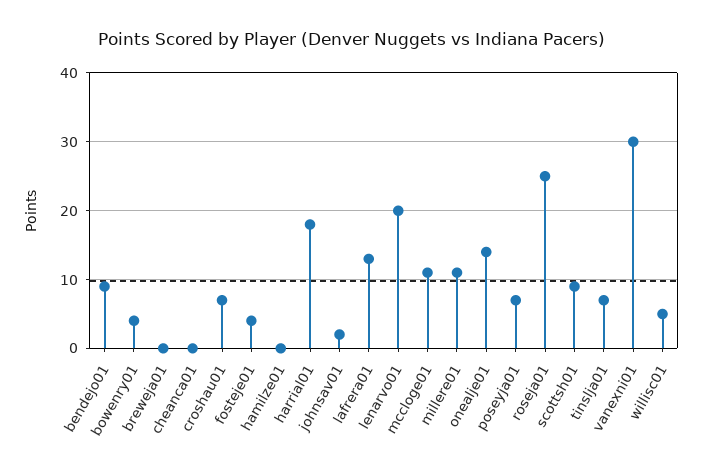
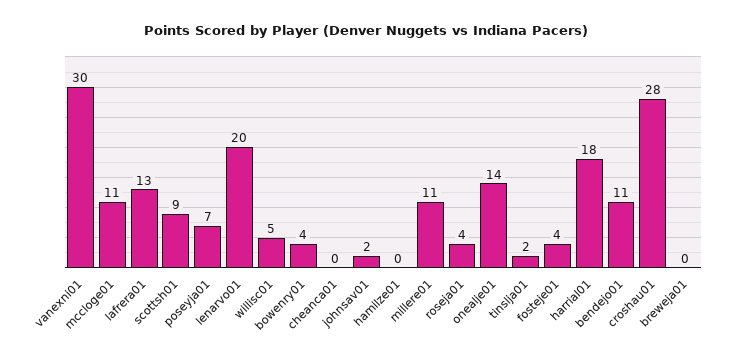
  {
-   "bendejo01": 9,
+   "bendejo01": 11,
    "bowenry01": 4,
    "breweja01": 0,
    "cheanca01": 0,
-   "croshau01": 7,
+   "croshau01": 28,
    "fosteje01": 4,
    "hamilze01": 0,
    "harrial01": 18,
    "johnsav01": 2,
    "lafrera01": 13,
    "lenarvo01": 20,
    "mccloge01": 11,
    "millere01": 11,
    "onealje01": 14,
    "poseyja01": 7,
-   "roseja01": 25,
+   "roseja01": 4,
    "scottsh01": 9,
-   "tinslja01": 7,
+   "tinslja01": 2,
    "vanexni01": 30,
    "willisc01": 5
  }

